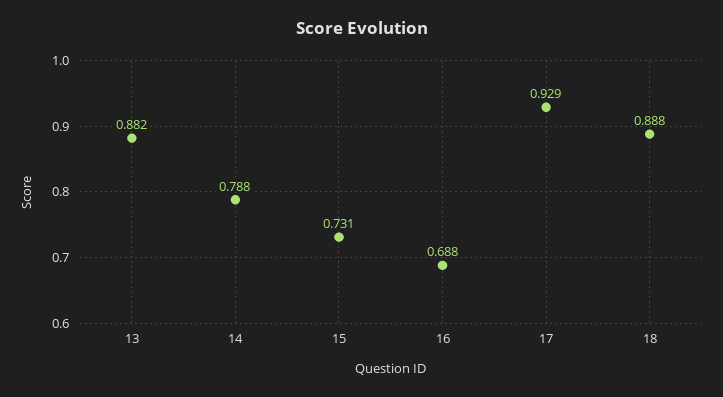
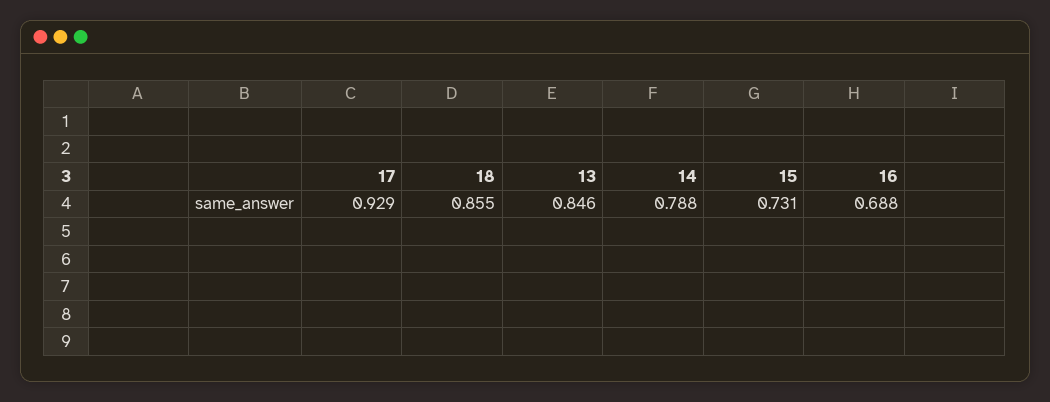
  {
-   "13": 0.882,
+   "13": 0.846,
    "14": 0.788,
    "15": 0.731,
    "16": 0.688,
    "17": 0.929,
-   "18": 0.888
+   "18": 0.855
  }

